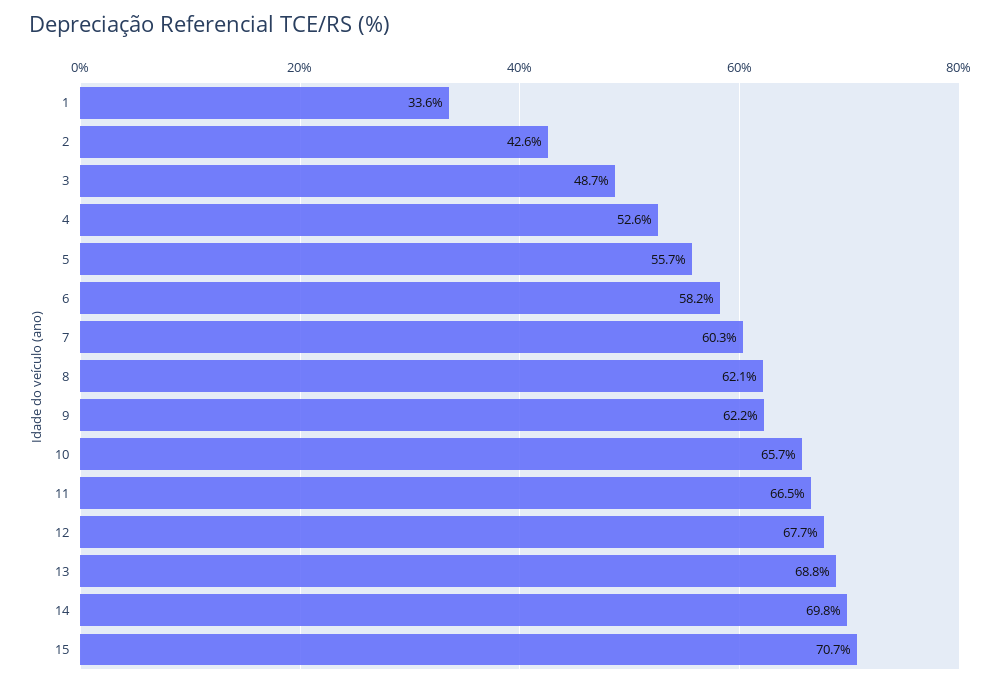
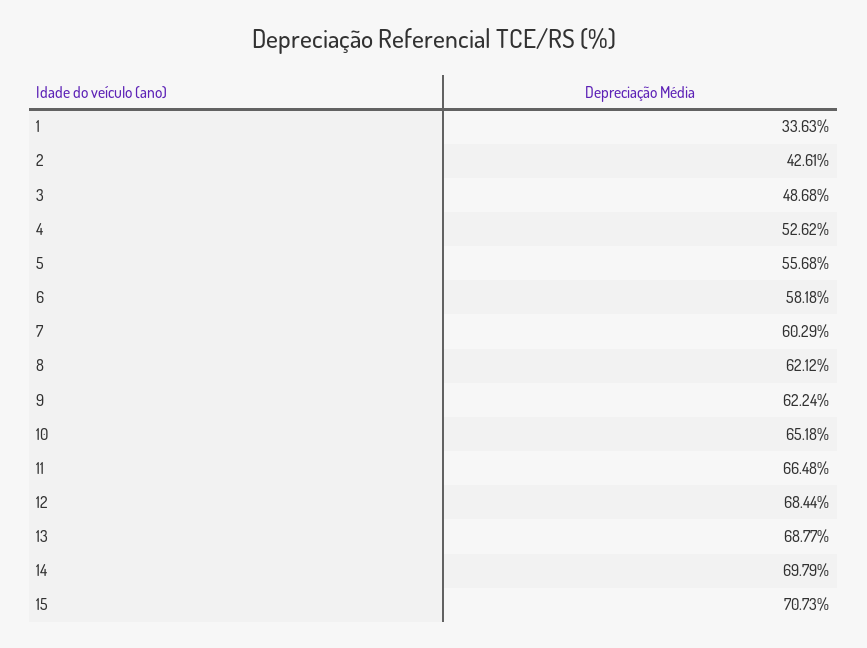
  {
    "1": 33.63,
    "2": 42.61,
    "3": 48.68,
    "4": 52.62,
    "5": 55.68,
    "6": 58.18,
    "7": 60.29,
    "8": 62.12,
    "9": 62.24,
-   "10": 65.7,
+   "10": 65.18,
    "11": 66.48,
-   "12": 67.7,
+   "12": 68.44,
    "13": 68.77,
    "14": 69.79,
    "15": 70.73
  }

